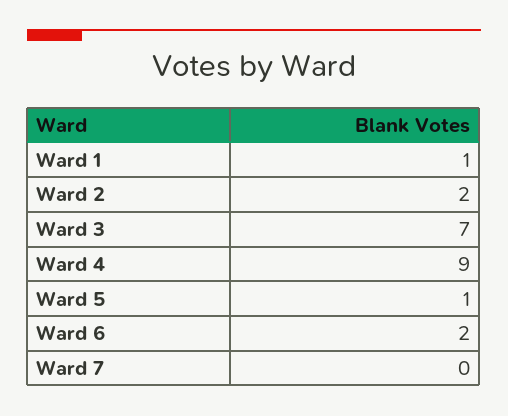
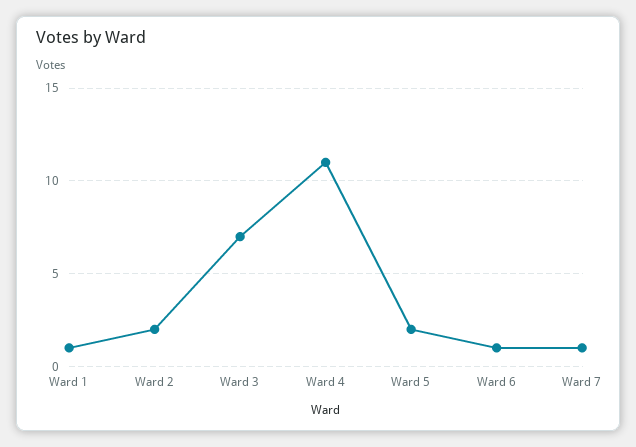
  {
    "Ward 1": 1,
    "Ward 2": 2,
    "Ward 3": 7,
-   "Ward 4": 9,
+   "Ward 4": 11,
-   "Ward 5": 1,
+   "Ward 5": 2,
-   "Ward 6": 2,
+   "Ward 6": 1,
-   "Ward 7": 0
+   "Ward 7": 1
  }

